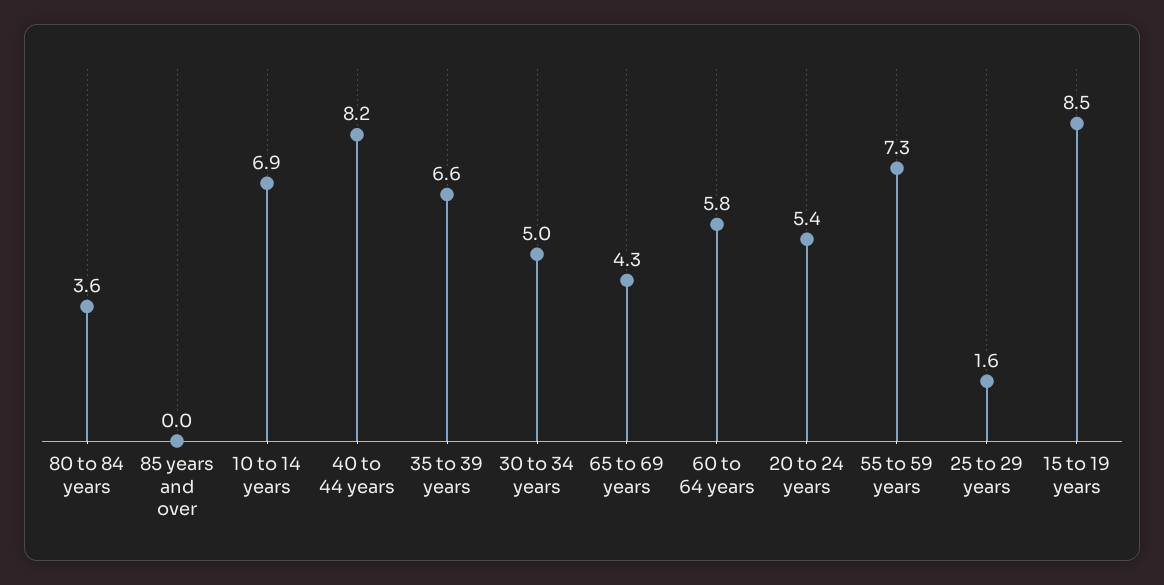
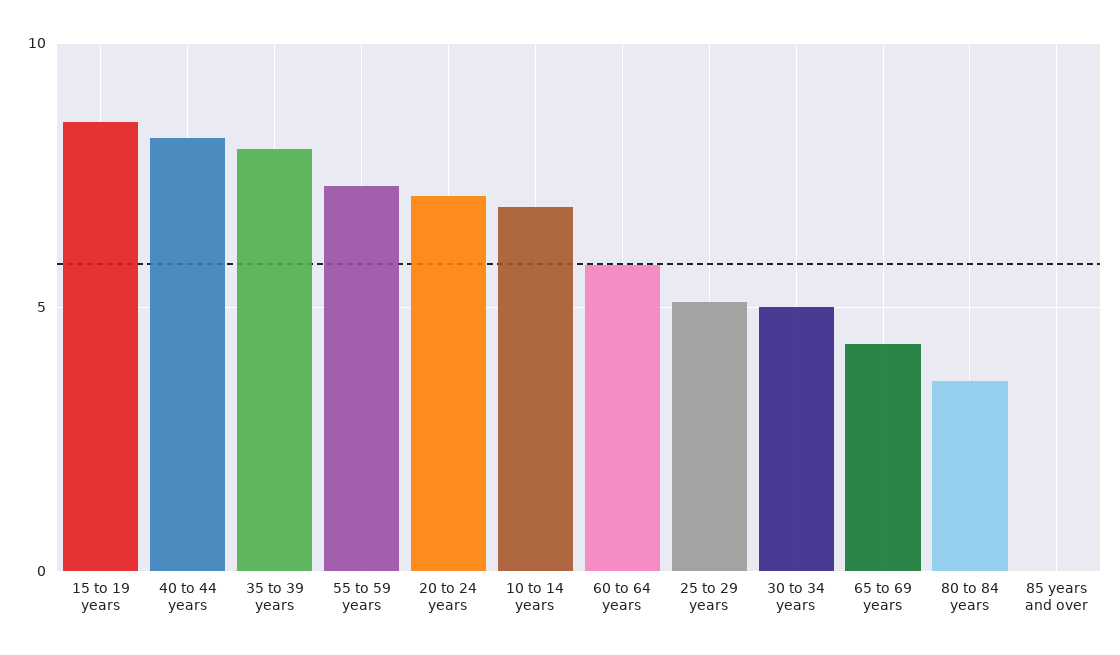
  {
    "80 to 84 years": 3.6,
    "85 years and over": 0,
    "10 to 14 years": 6.9,
    "40 to 44 years": 8.2,
-   "35 to 39 years": 6.6,
+   "35 to 39 years": 8,
    "30 to 34 years": 5,
    "65 to 69 years": 4.3,
    "60 to 64 years": 5.8,
-   "20 to 24 years": 5.4,
+   "20 to 24 years": 7,
    "55 to 59 years": 7.3,
-   "25 to 29 years": 1.6,
+   "25 to 29 years": 5,
    "15 to 19 years": 8.5
  }

